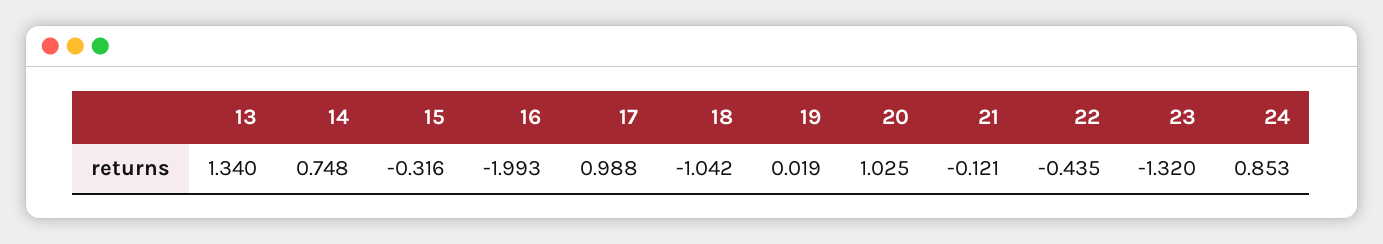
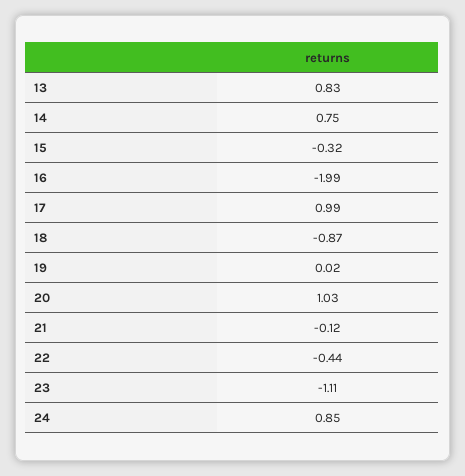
  {
-   "13": 1.34,
+   "13": 0.83,
    "14": 0.748,
    "15": -0.316,
    "16": -1.993,
    "17": 0.988,
-   "18": -1.042,
+   "18": -0.87,
    "19": 0.019,
    "20": 1.025,
    "21": -0.121,
    "22": -0.435,
-   "23": -1.32,
+   "23": -1.11,
    "24": 0.853
  }

